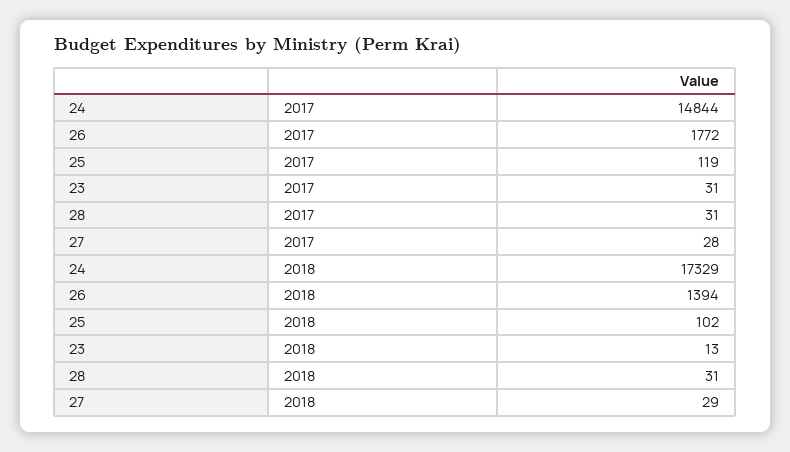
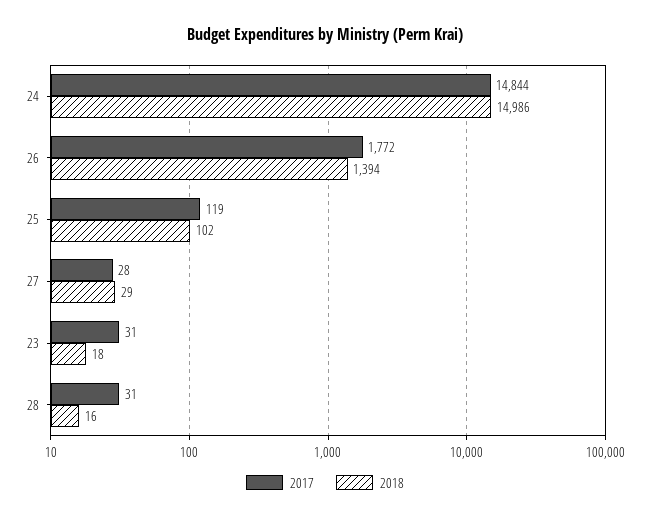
  {
    "2017": {
      "24": 14844,
      "26": 1772,
      "25": 119,
      "23": 31,
      "28": 31,
      "27": 28
    },
    "2018": {
-     "24": 17329,
+     "24": 14986,
      "26": 1394,
      "25": 102,
-     "23": 13,
+     "23": 18,
-     "28": 31,
+     "28": 16,
      "27": 29
    }
  }

